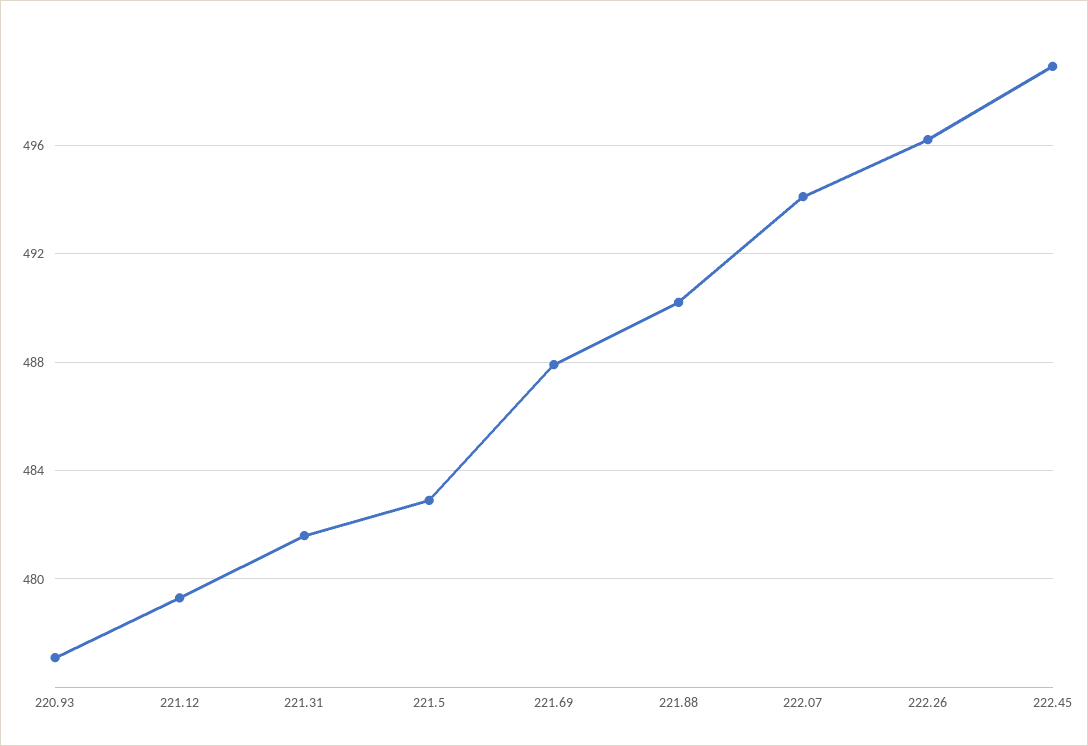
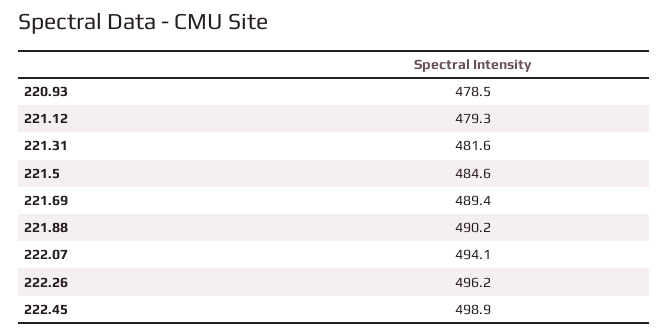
  {
-   "220.93": 477,
+   "220.93": 478.5,
    "221.12": 479.3,
    "221.31": 481.6,
-   "221.5": 483,
+   "221.5": 484.6,
-   "221.69": 488,
+   "221.69": 489.4,
    "221.88": 490.2,
    "222.07": 494.1,
    "222.26": 496.2,
    "222.45": 498.9
  }

